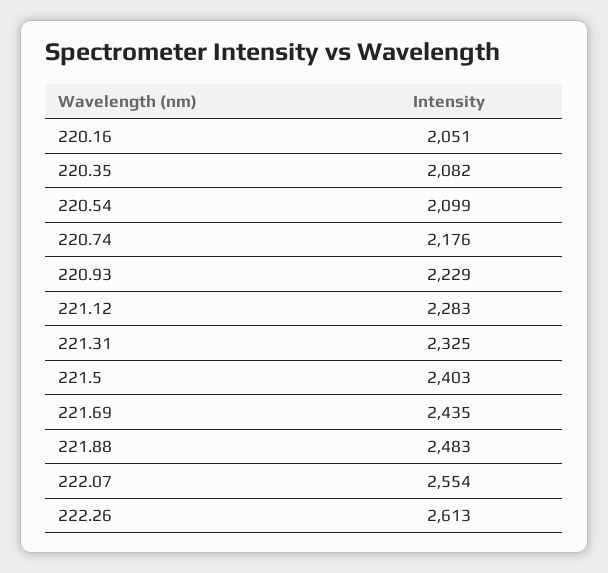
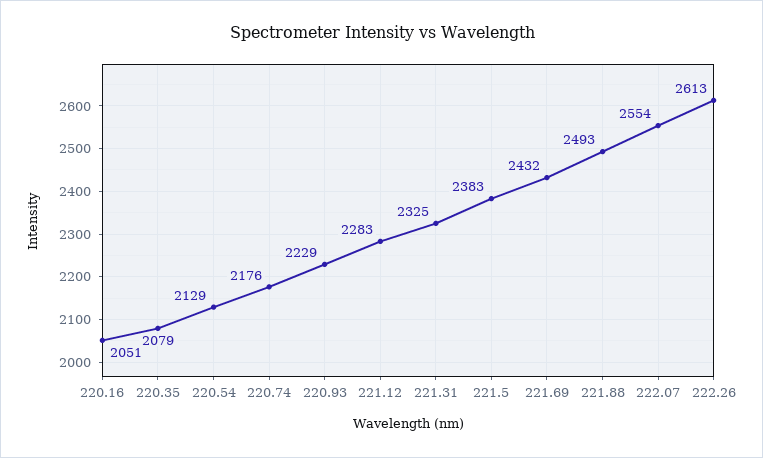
  {
    "220.16": 2051,
-   "220.35": 2082,
+   "220.35": 2079,
-   "220.54": 2099,
+   "220.54": 2129,
    "220.74": 2176,
    "220.93": 2229,
    "221.12": 2283,
    "221.31": 2325,
-   "221.5": 2403,
+   "221.5": 2383,
-   "221.69": 2435,
+   "221.69": 2432,
-   "221.88": 2483,
+   "221.88": 2493,
    "222.07": 2554,
    "222.26": 2613
  }

